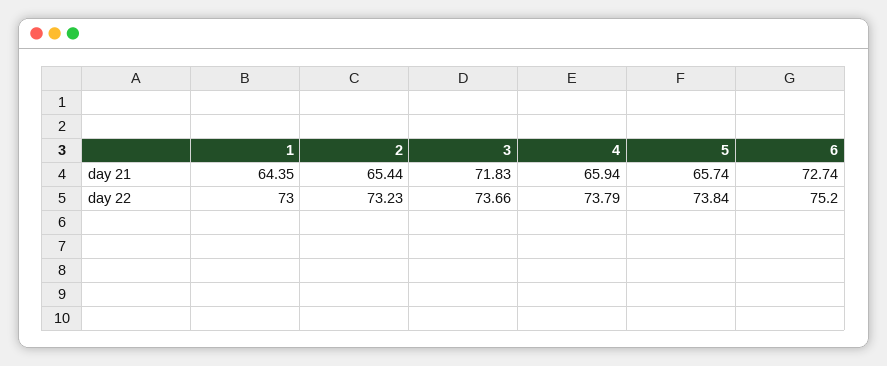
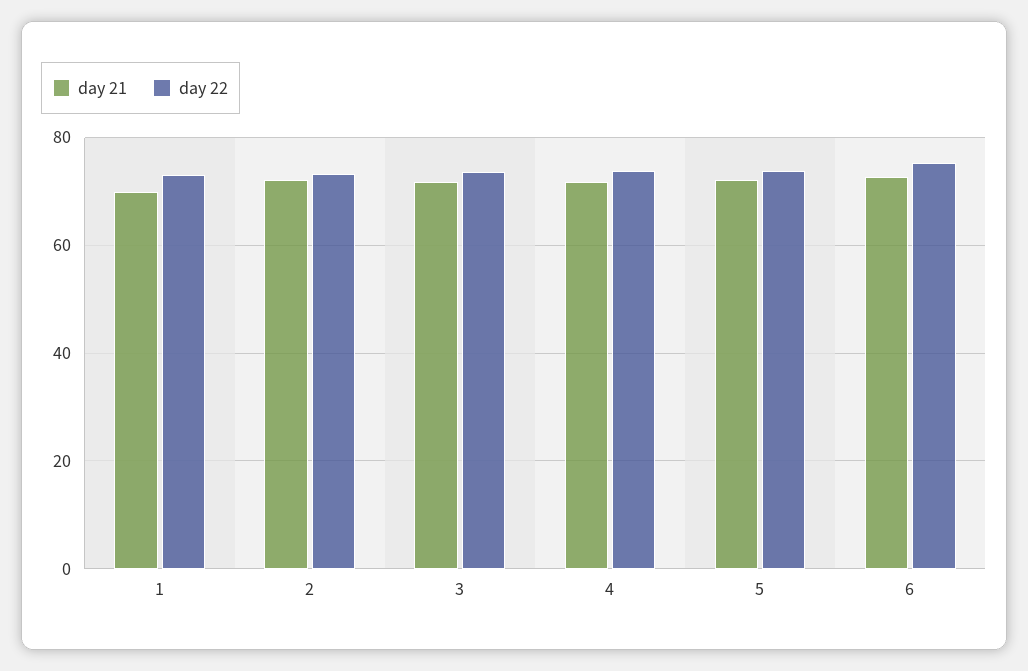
  {
    "day 21": {
-     "1": 64.35,
+     "1": 70,
-     "2": 65.44,
+     "2": 72,
      "3": 71.83,
-     "4": 65.94,
+     "4": 72,
-     "5": 65.74,
+     "5": 72,
      "6": 72.74
    },
    "day 22": {
      "1": 73,
      "2": 73.23,
      "3": 73.66,
      "4": 73.79,
      "5": 73.84,
      "6": 75.2
    }
  }

